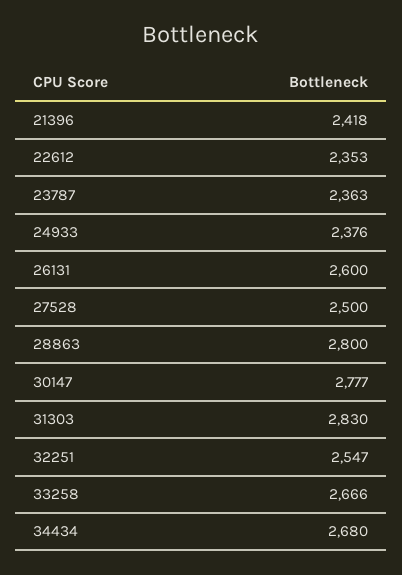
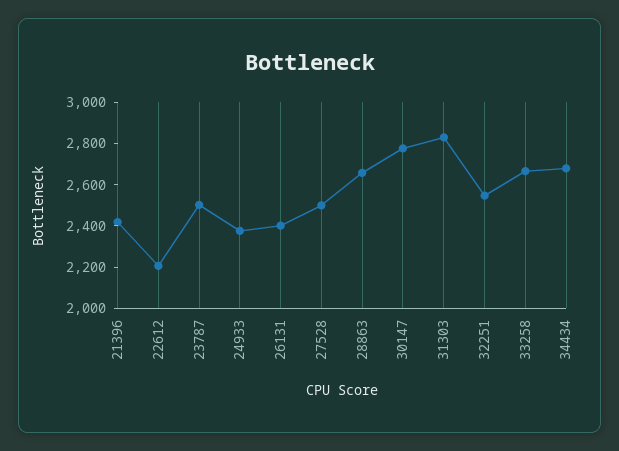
  {
    "21396": 2418,
-   "22612": 2353,
+   "22612": 2200,
-   "23787": 2363,
+   "23787": 2500,
    "24933": 2376,
-   "26131": 2600,
+   "26131": 2400,
    "27528": 2500,
-   "28863": 2800,
+   "28863": 2650,
    "30147": 2777,
    "31303": 2830,
    "32251": 2547,
    "33258": 2666,
    "34434": 2680
  }

